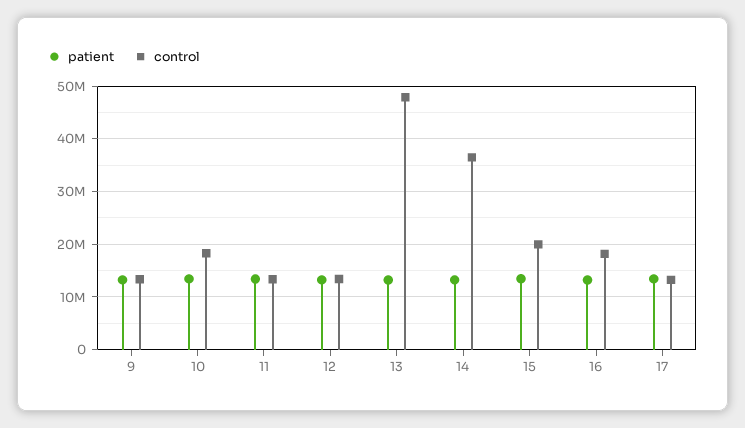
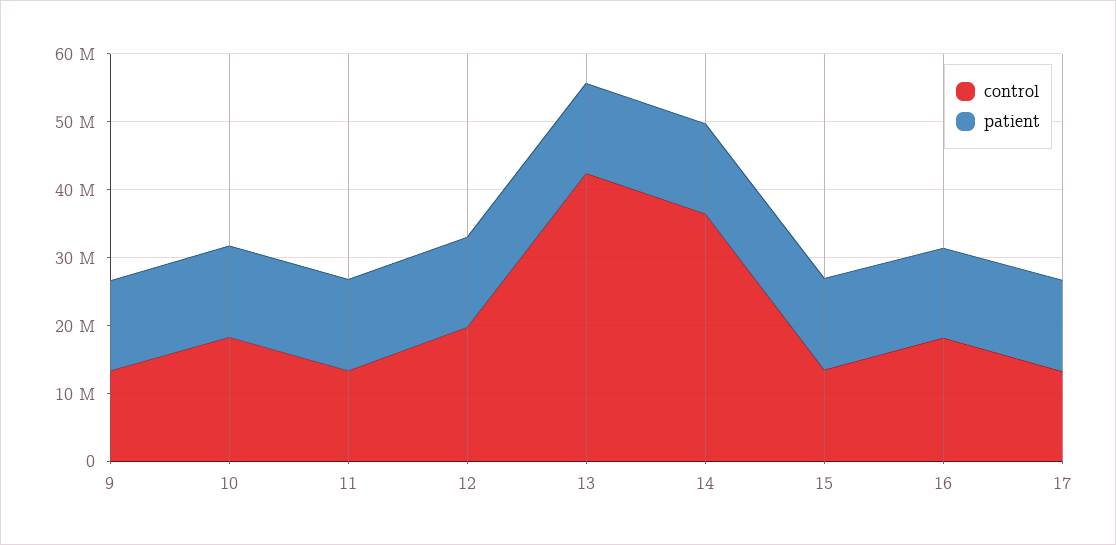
  {
    "patient": {
      "9": 14000000,
      "10": 14000000,
      "11": 14000000,
      "12": 14000000,
      "13": 14000000,
      "14": 14000000,
      "15": 14000000,
      "16": 14000000,
      "17": 14000000
    },
    "control": {
      "9": 14000000,
      "10": 18000000,
      "11": 14000000,
-     "12": 14000000,
+     "12": 20000000,
-     "13": 48000000,
+     "13": 42000000,
      "14": 36000000,
-     "15": 20000000,
+     "15": 14000000,
      "16": 18000000,
      "17": 14000000
    }
  }

